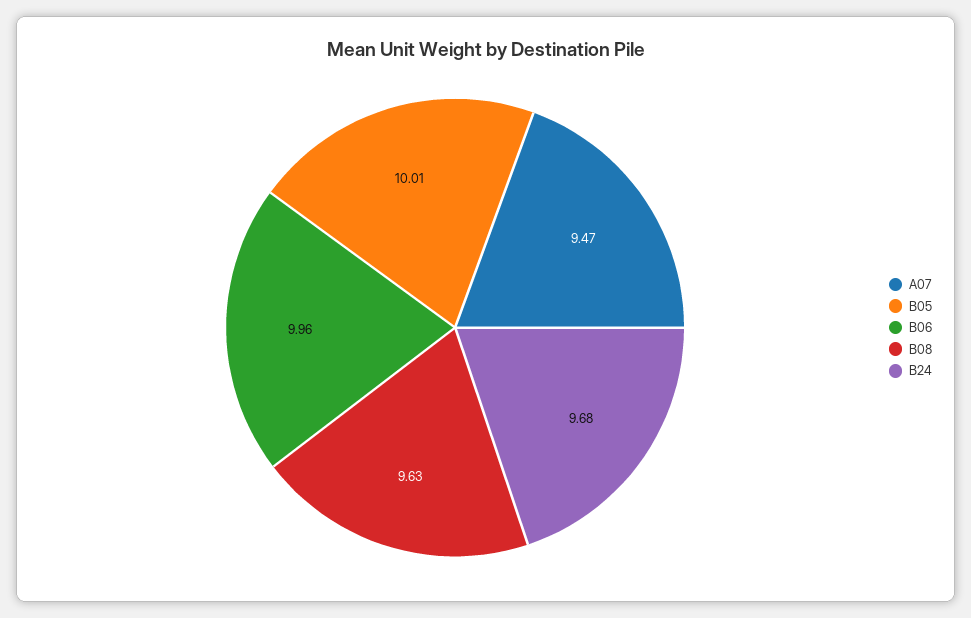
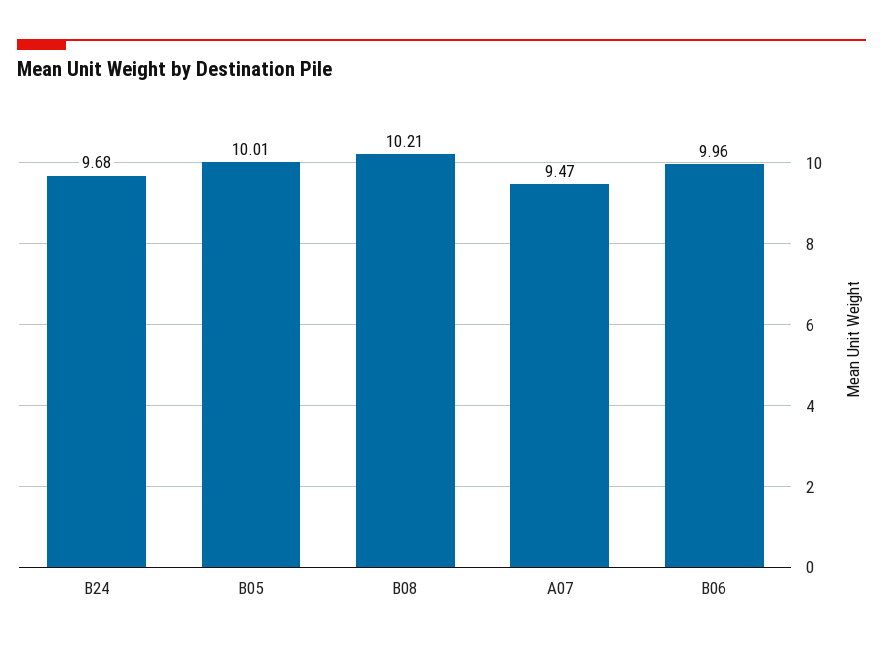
  {
    "A07": 9.47,
    "B05": 10.01,
    "B06": 9.96,
-   "B08": 9.63,
+   "B08": 10.21,
    "B24": 9.68
  }

